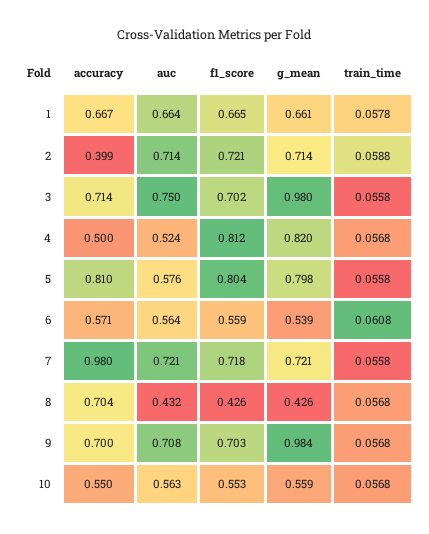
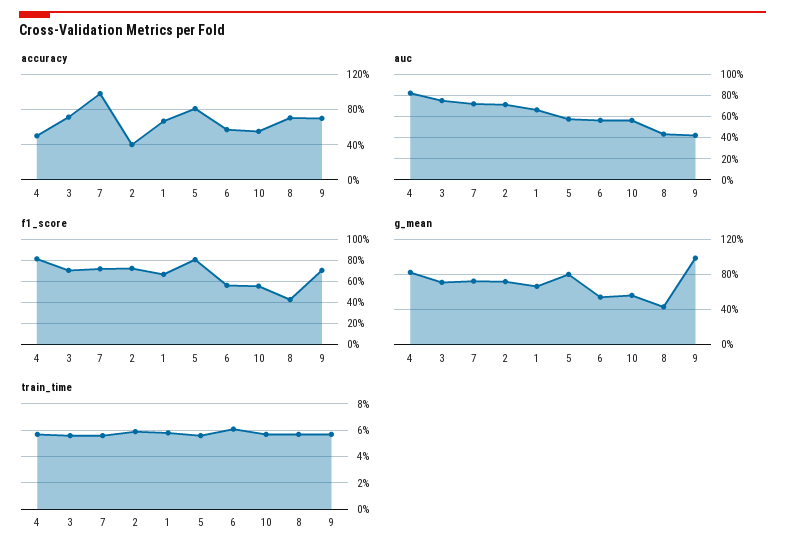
  {
    "accuracy": {
      "1": 0.667,
      "2": 0.399,
      "3": 0.714,
      "4": 0.5,
      "5": 0.81,
      "6": 0.571,
      "7": 0.98,
      "8": 0.704,
      "9": 0.7,
      "10": 0.55
    },
    "auc": {
      "1": 0.664,
      "2": 0.714,
      "3": 0.75,
-     "4": 0.524,
+     "4": 0.8,
      "5": 0.576,
      "6": 0.564,
      "7": 0.721,
      "8": 0.432,
-     "9": 0.708,
+     "9": 0.4,
      "10": 0.563
    },
    "f1_score": {
      "1": 0.665,
      "2": 0.721,
      "3": 0.702,
      "4": 0.812,
      "5": 0.804,
      "6": 0.559,
      "7": 0.718,
      "8": 0.426,
      "9": 0.703,
      "10": 0.553
    },
    "g_mean": {
      "1": 0.661,
      "2": 0.714,
-     "3": 0.98,
+     "3": 0.7,
      "4": 0.82,
      "5": 0.798,
      "6": 0.539,
      "7": 0.721,
      "8": 0.426,
      "9": 0.984,
      "10": 0.559
    },
    "train_time": {
      "1": 0.0578,
      "2": 0.0588,
      "3": 0.0558,
      "4": 0.0568,
      "5": 0.0558,
      "6": 0.0608,
      "7": 0.0558,
      "8": 0.0568,
      "9": 0.0568,
      "10": 0.0568
    }
  }

